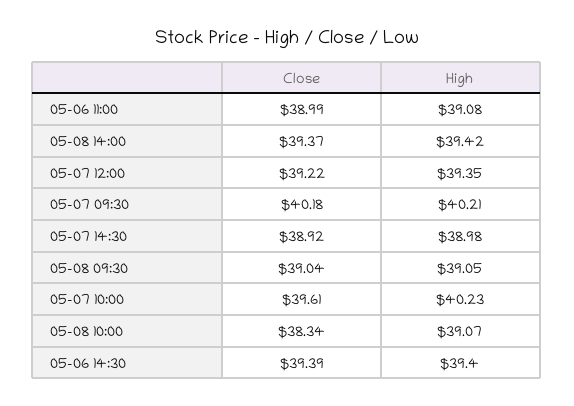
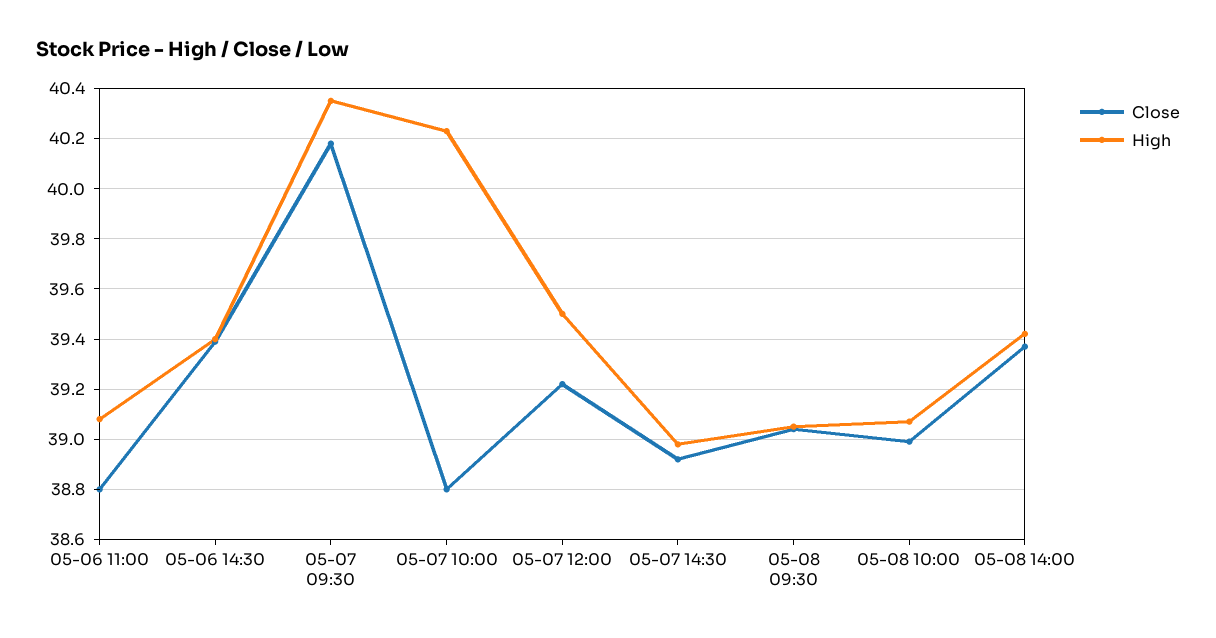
  {
    "Close": {
-     "05-06 11:00": 38.99,
+     "05-06 11:00": 38.8,
      "05-08 14:00": 39.37,
      "05-07 12:00": 39.22,
      "05-07 09:30": 40.18,
      "05-07 14:30": 38.92,
      "05-08 09:30": 39.04,
-     "05-07 10:00": 39.61,
+     "05-07 10:00": 38.8,
-     "05-08 10:00": 38.34,
+     "05-08 10:00": 39,
      "05-06 14:30": 39.39
    },
    "High": {
      "05-06 11:00": 39.08,
      "05-08 14:00": 39.42,
-     "05-07 12:00": 39.35,
+     "05-07 12:00": 39.5,
-     "05-07 09:30": 40.21,
+     "05-07 09:30": 40.35,
      "05-07 14:30": 38.98,
      "05-08 09:30": 39.05,
      "05-07 10:00": 40.23,
      "05-08 10:00": 39.07,
      "05-06 14:30": 39.4
    }
  }

